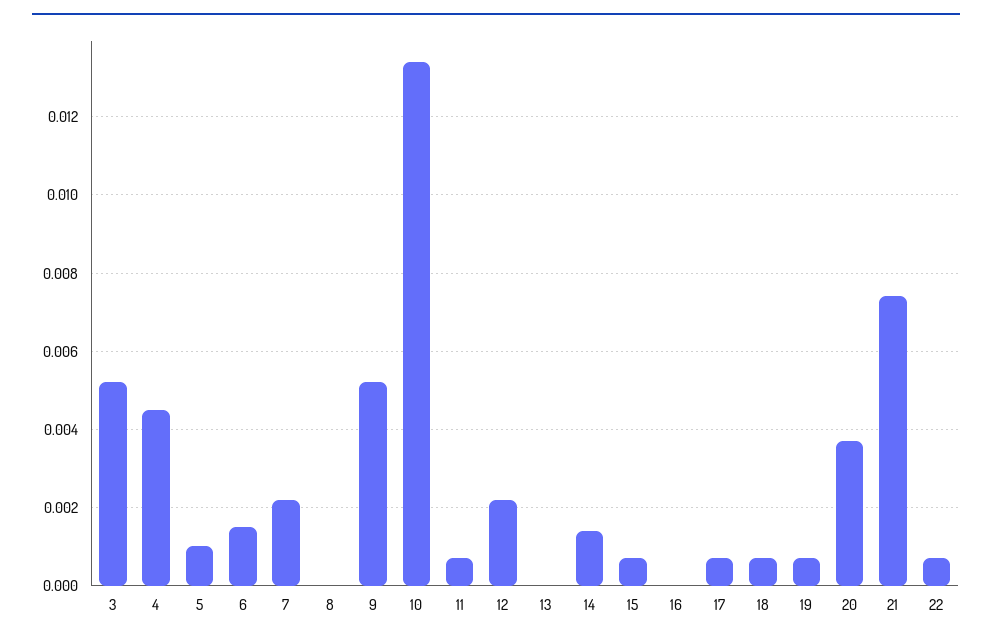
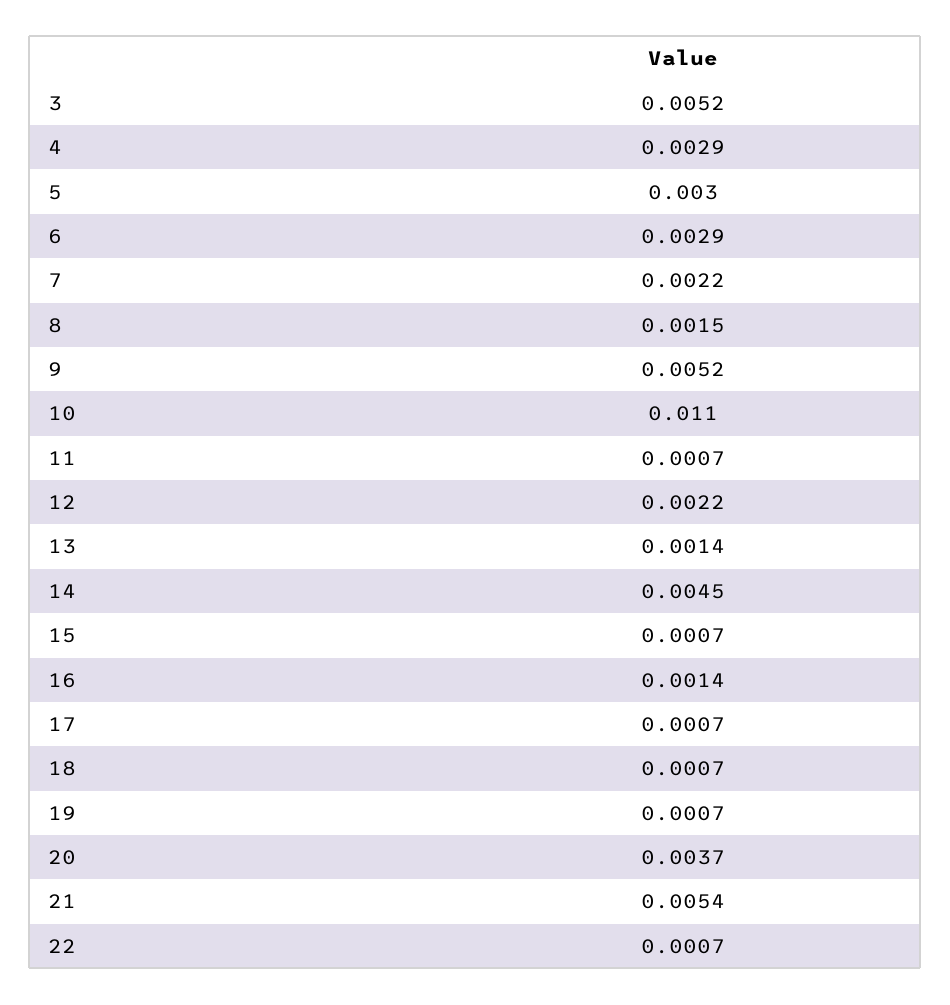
  {
    "3": 0.0052,
-   "4": 0.0045,
+   "4": 0.0029,
-   "5": 0.001,
+   "5": 0.003,
-   "6": 0.0015,
+   "6": 0.0029,
    "7": 0.0022,
-   "8": 0,
+   "8": 0.0015,
    "9": 0.0052,
-   "10": 0.0135,
+   "10": 0.011,
    "11": 0.0007,
    "12": 0.0022,
-   "13": 0,
+   "13": 0.0014,
-   "14": 0.0015,
+   "14": 0.0045,
    "15": 0.0007,
-   "16": 0,
+   "16": 0.0014,
    "17": 0.0007,
    "18": 0.0007,
    "19": 0.0007,
    "20": 0.0037,
-   "21": 0.0075,
+   "21": 0.0054,
    "22": 0.0007
  }

